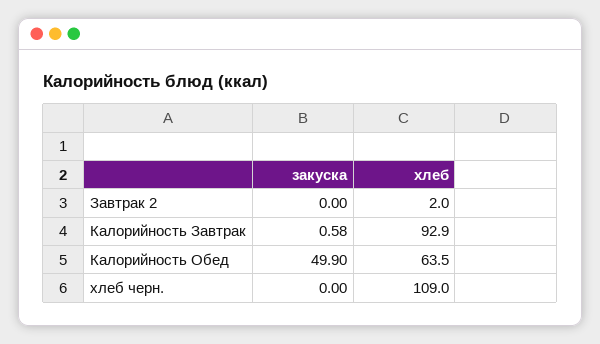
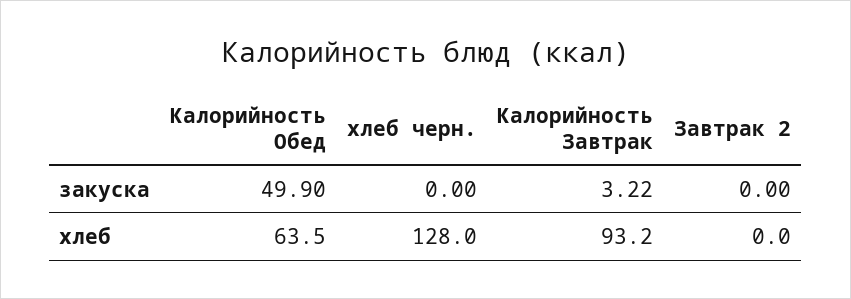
  {
    "закуска": {
      "Завтрак 2": 0,
-     "Калорийность Завтрак": 0.58,
+     "Калорийность Завтрак": 3.22,
      "Калорийность Обед": 49.9,
      "хлеб черн.": 0
    },
    "хлеб": {
-     "Завтрак 2": 2,
+     "Завтрак 2": 0,
-     "Калорийность Завтрак": 92.9,
+     "Калорийность Завтрак": 93.2,
      "Калорийность Обед": 63.5,
-     "хлеб черн.": 109
+     "хлеб черн.": 128
    }
  }

